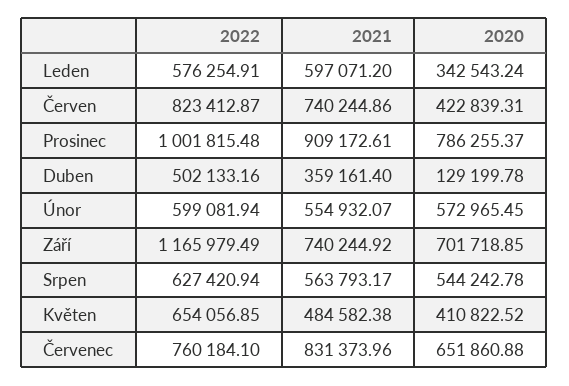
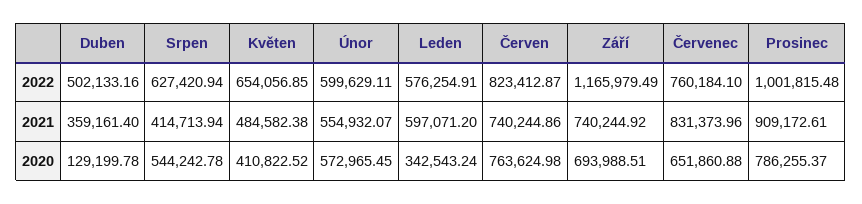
  {
    "2022": {
      "Leden": 576254.91,
      "Červen": 823412.87,
      "Prosinec": 1001815.48,
      "Duben": 502133.16,
-     "Únor": 599081.94,
+     "Únor": 599629.11,
      "Září": 1165979.49,
      "Srpen": 627420.94,
      "Květen": 654056.85,
      "Červenec": 760184.1
    },
    "2021": {
      "Leden": 597071.2,
      "Červen": 740244.86,
      "Prosinec": 909172.61,
      "Duben": 359161.4,
      "Únor": 554932.07,
      "Září": 740244.92,
-     "Srpen": 563793.17,
+     "Srpen": 414713.94,
      "Květen": 484582.38,
      "Červenec": 831373.96
    },
    "2020": {
      "Leden": 342543.24,
-     "Červen": 422839.31,
+     "Červen": 763624.98,
      "Prosinec": 786255.37,
      "Duben": 129199.78,
      "Únor": 572965.45,
-     "Září": 701718.85,
+     "Září": 693988.51,
      "Srpen": 544242.78,
      "Květen": 410822.52,
      "Červenec": 651860.88
    }
  }

